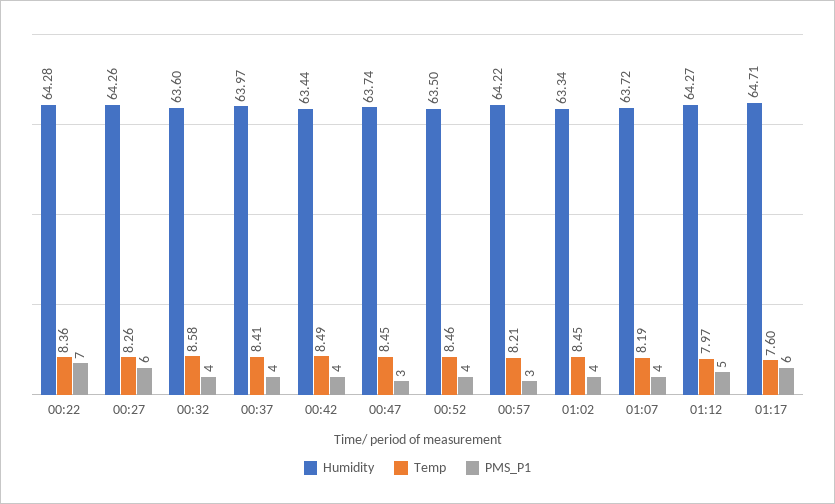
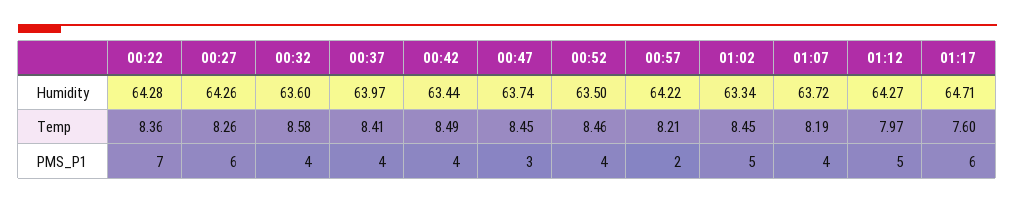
  {
    "Humidity": {
      "00:22": 64.28,
      "00:27": 64.26,
      "00:32": 63.6,
      "00:37": 63.97,
      "00:42": 63.44,
      "00:47": 63.74,
      "00:52": 63.5,
      "00:57": 64.22,
      "01:02": 63.34,
      "01:07": 63.72,
      "01:12": 64.27,
      "01:17": 64.71
    },
    "Temp": {
      "00:22": 8.36,
      "00:27": 8.26,
      "00:32": 8.58,
      "00:37": 8.41,
      "00:42": 8.49,
      "00:47": 8.45,
      "00:52": 8.46,
      "00:57": 8.21,
      "01:02": 8.45,
      "01:07": 8.19,
      "01:12": 7.97,
      "01:17": 7.6
    },
    "PMS_P1": {
      "00:22": 7,
      "00:27": 6,
      "00:32": 4,
      "00:37": 4,
      "00:42": 4,
      "00:47": 3,
      "00:52": 4,
-     "00:57": 3,
+     "00:57": 2,
-     "01:02": 4,
+     "01:02": 5,
      "01:07": 4,
      "01:12": 5,
      "01:17": 6
    }
  }

